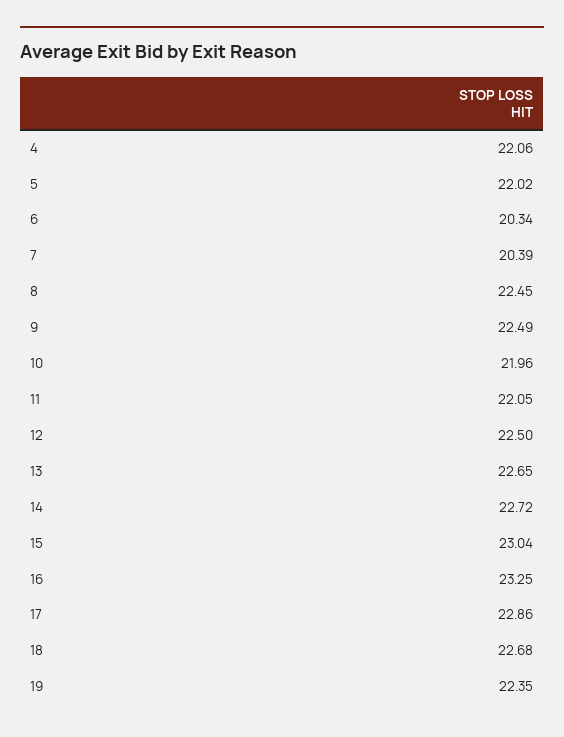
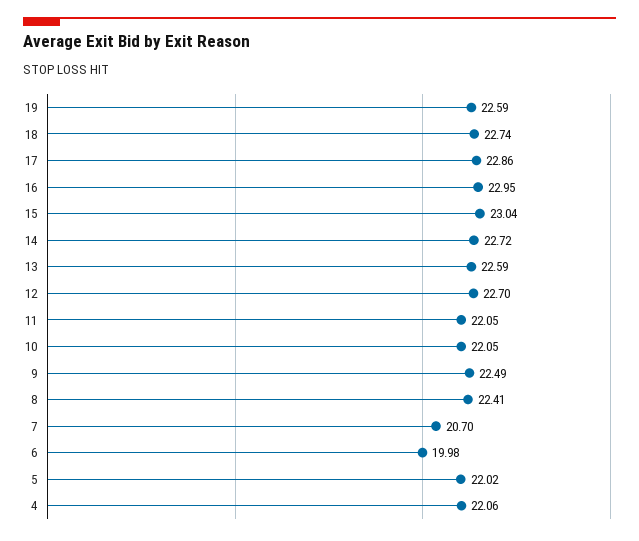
  {
    "4": 22.06,
    "5": 22.02,
-   "6": 20.34,
+   "6": 19.98,
-   "7": 20.39,
+   "7": 20.7,
-   "8": 22.45,
+   "8": 22.41,
    "9": 22.49,
-   "10": 21.96,
+   "10": 22.05,
    "11": 22.05,
-   "12": 22.5,
+   "12": 22.7,
-   "13": 22.65,
+   "13": 22.59,
    "14": 22.72,
    "15": 23.04,
-   "16": 23.25,
+   "16": 22.95,
    "17": 22.86,
-   "18": 22.68,
+   "18": 22.74,
-   "19": 22.35
+   "19": 22.59
  }

